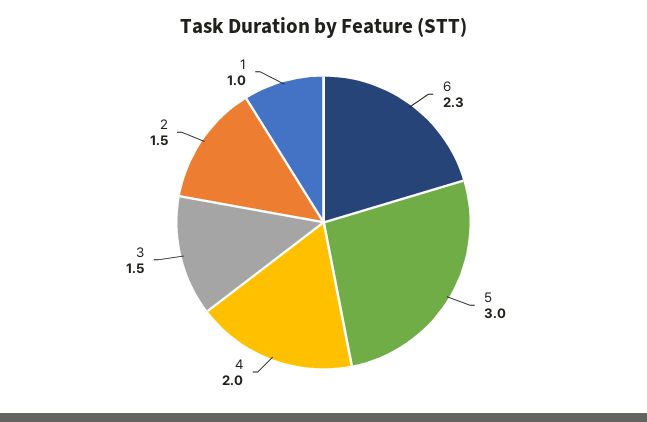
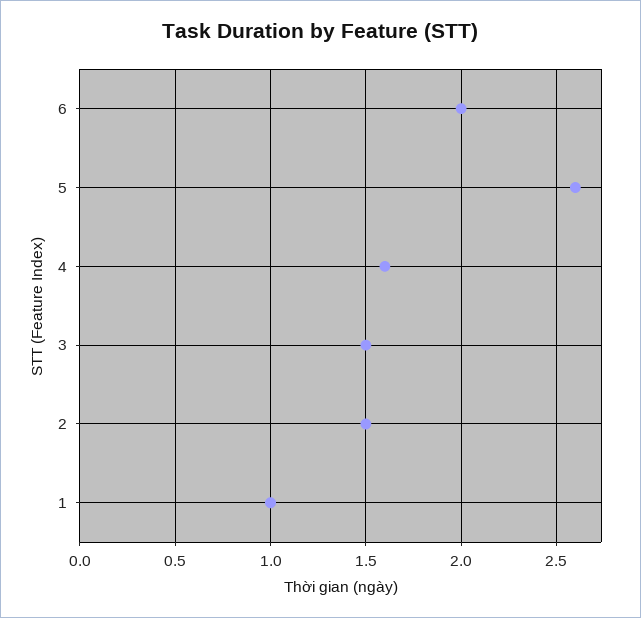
  {
-   "6": 2.3,
+   "6": 2,
-   "5": 3,
+   "5": 2.6,
-   "4": 2,
+   "4": 1.6,
    "3": 1.5,
    "2": 1.5,
    "1": 1
  }

